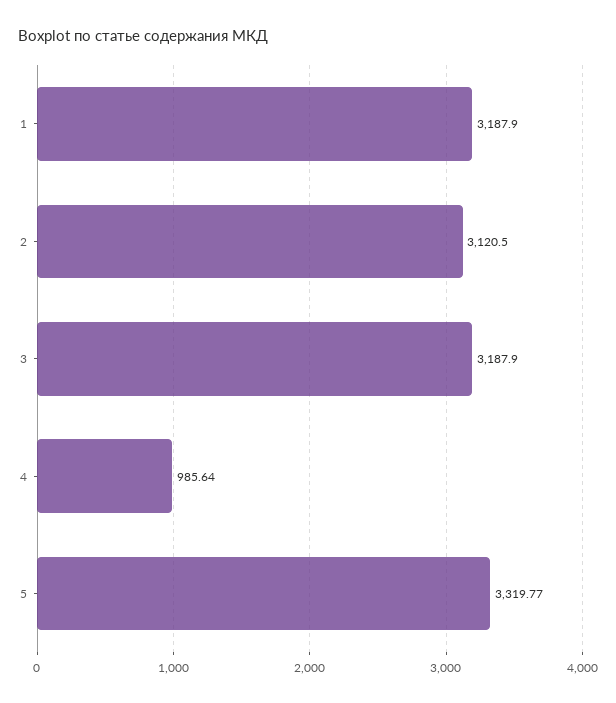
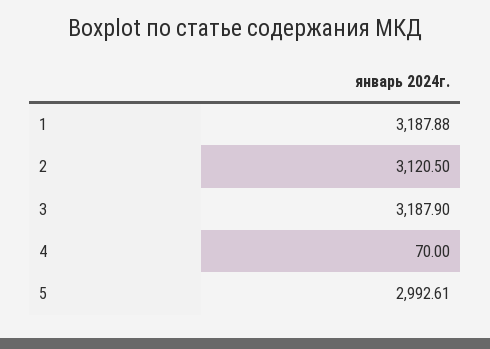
  {
-   "1": 3187.9,
+   "1": 3187.88,
    "2": 3120.5,
    "3": 3187.9,
-   "4": 985.64,
+   "4": 70,
-   "5": 3319.77
+   "5": 2992.61
  }

